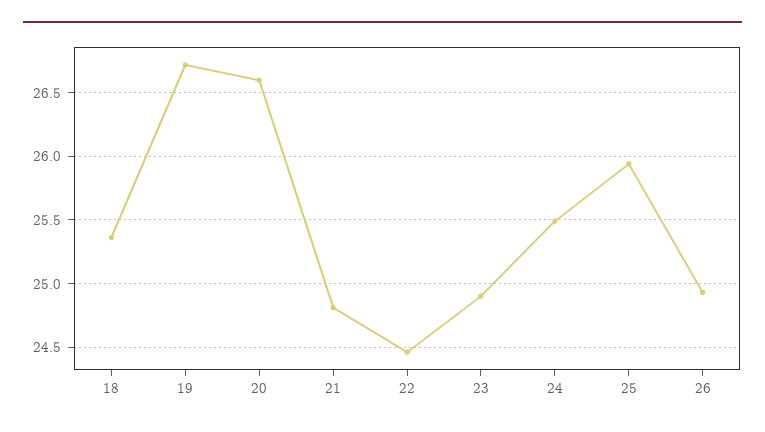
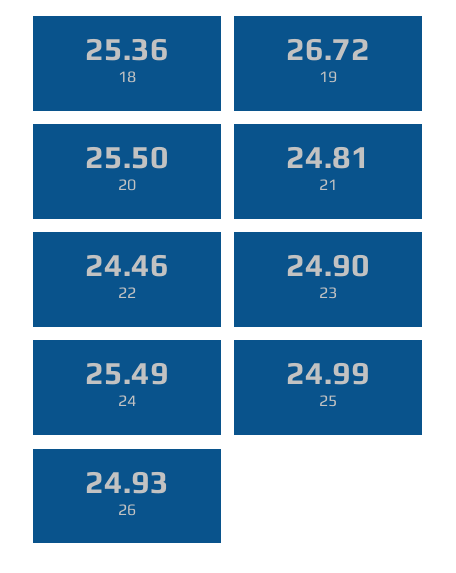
  {
    "18": 25.36,
    "19": 26.72,
-   "20": 26.6,
+   "20": 25.5,
    "21": 24.81,
    "22": 24.46,
    "23": 24.9,
    "24": 25.49,
-   "25": 25.95,
+   "25": 24.99,
    "26": 24.93
  }

